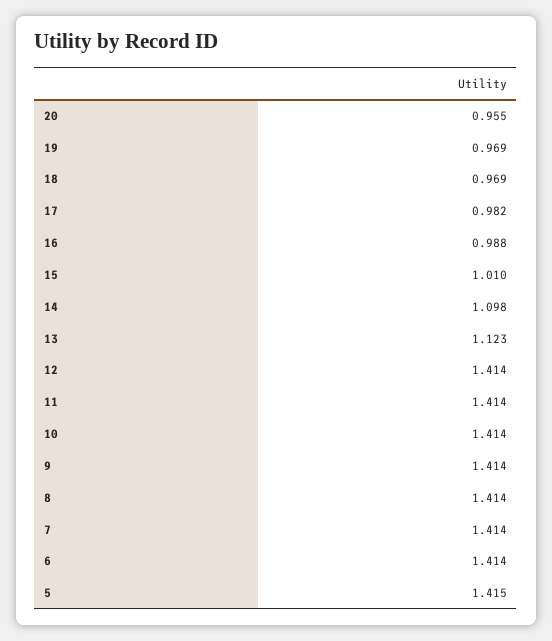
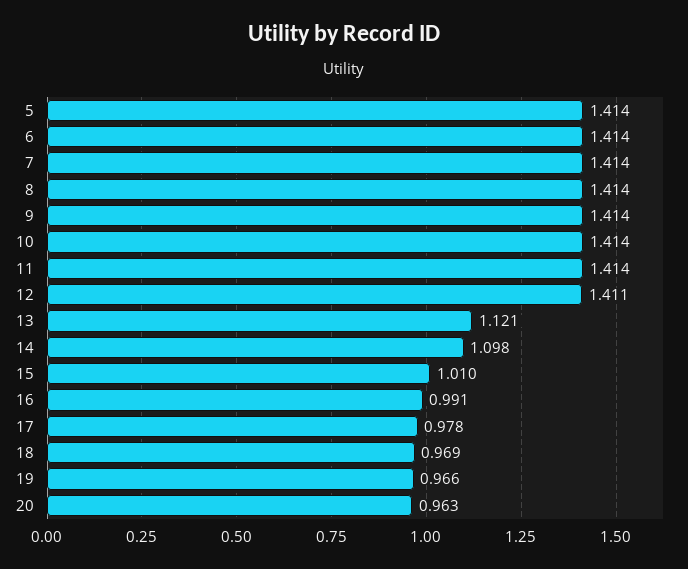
  {
-   "20": 0.955,
+   "20": 0.963,
-   "19": 0.969,
+   "19": 0.966,
    "18": 0.969,
-   "17": 0.982,
+   "17": 0.978,
-   "16": 0.988,
+   "16": 0.991,
    "15": 1.01,
    "14": 1.098,
-   "13": 1.123,
+   "13": 1.121,
-   "12": 1.414,
+   "12": 1.411,
    "11": 1.414,
    "10": 1.414,
    "9": 1.414,
    "8": 1.414,
    "7": 1.414,
    "6": 1.414,
-   "5": 1.415
+   "5": 1.414
  }

